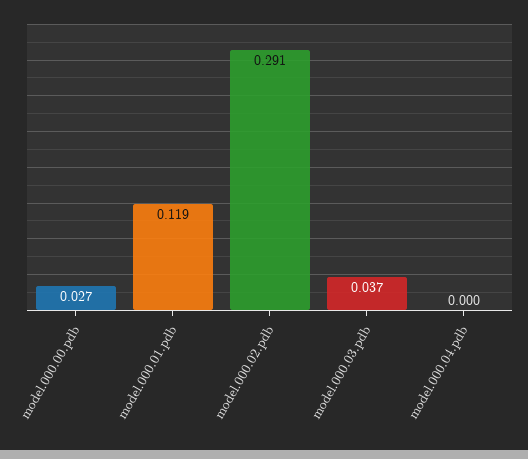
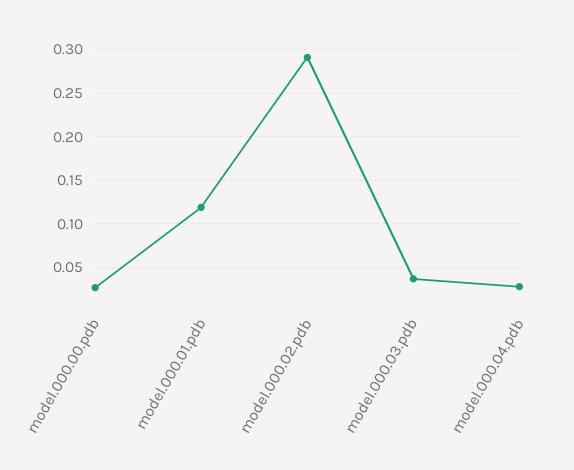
  {
    "model.000.00.pdb": 0.027,
    "model.000.01.pdb": 0.119,
    "model.000.02.pdb": 0.291,
    "model.000.03.pdb": 0.037,
-   "model.000.04.pdb": 0
+   "model.000.04.pdb": 0.03
  }

